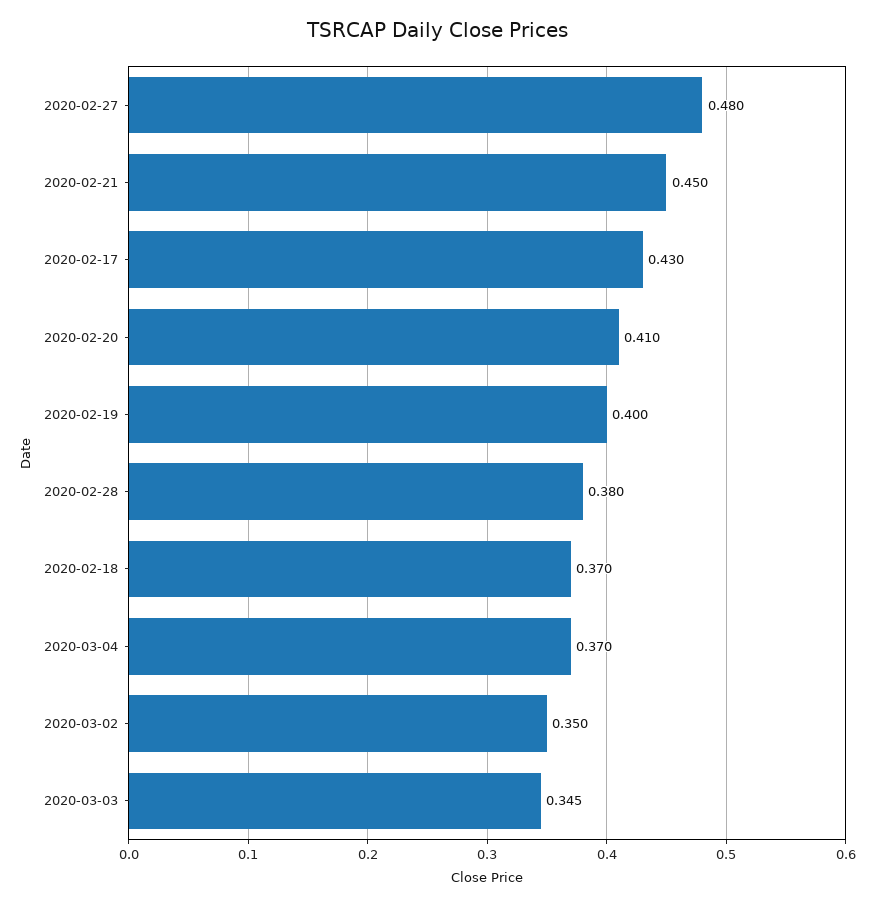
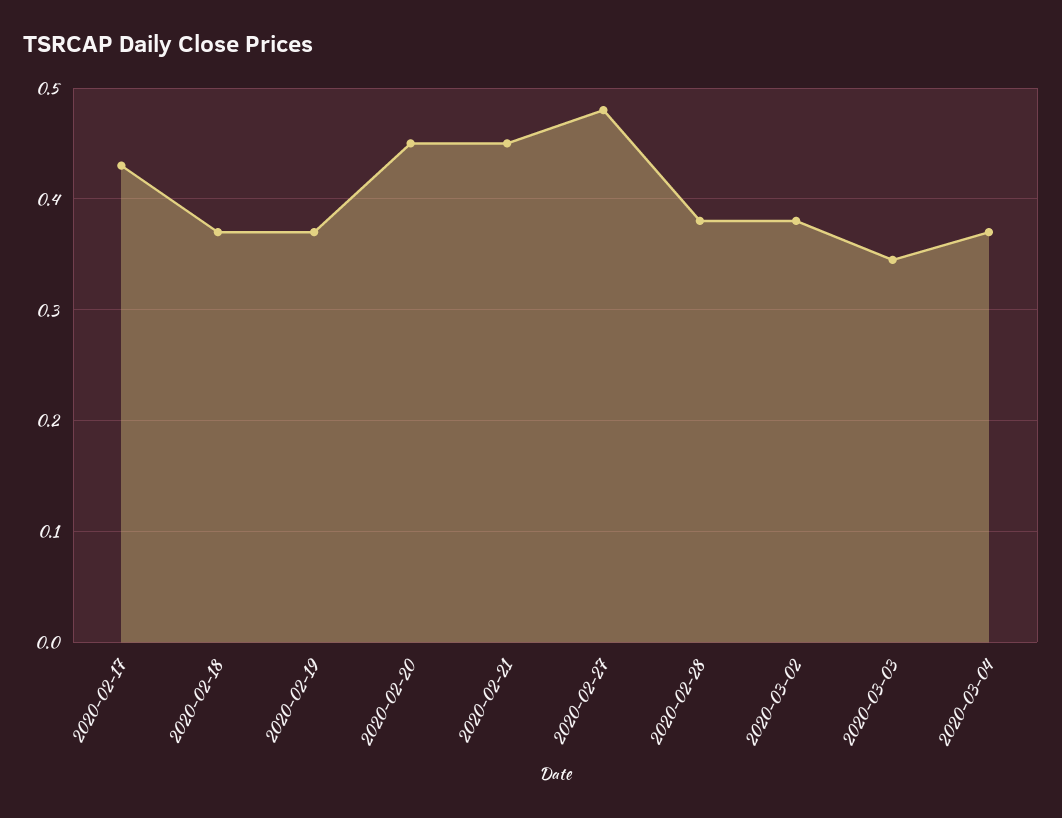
  {
    "2020-02-27": 0.48,
    "2020-02-21": 0.45,
    "2020-02-17": 0.43,
-   "2020-02-20": 0.41,
+   "2020-02-20": 0.45,
-   "2020-02-19": 0.4,
+   "2020-02-19": 0.37,
    "2020-02-28": 0.38,
    "2020-02-18": 0.37,
    "2020-03-04": 0.37,
-   "2020-03-02": 0.35,
+   "2020-03-02": 0.38,
    "2020-03-03": 0.345
  }

